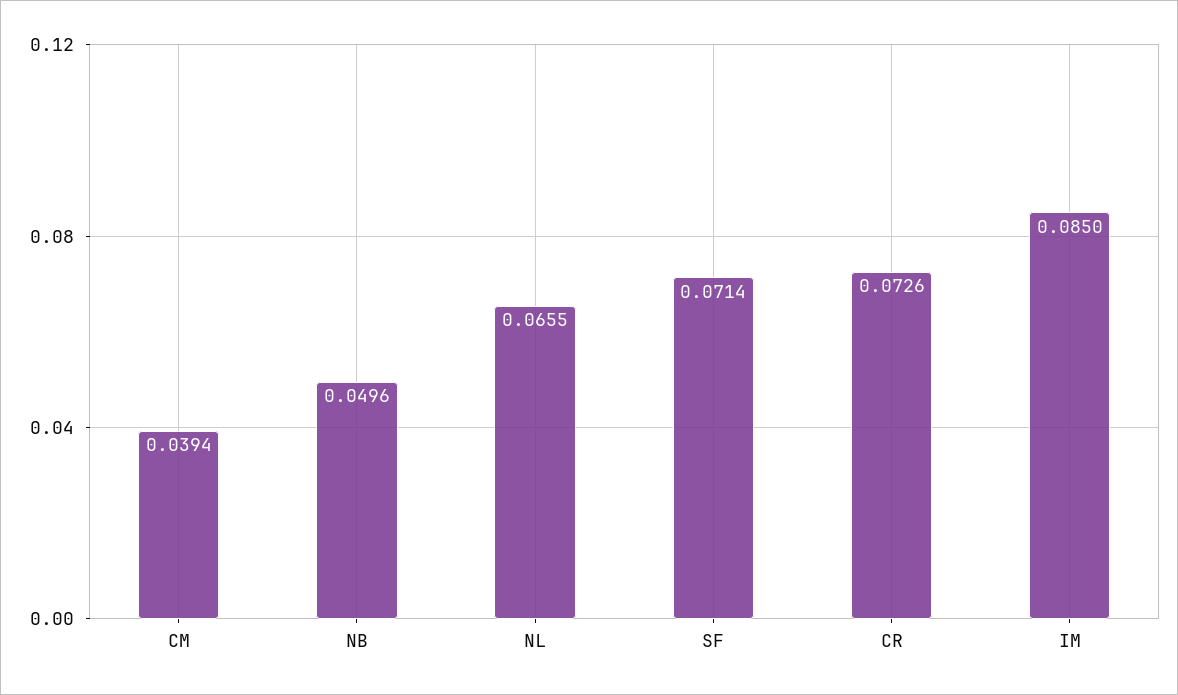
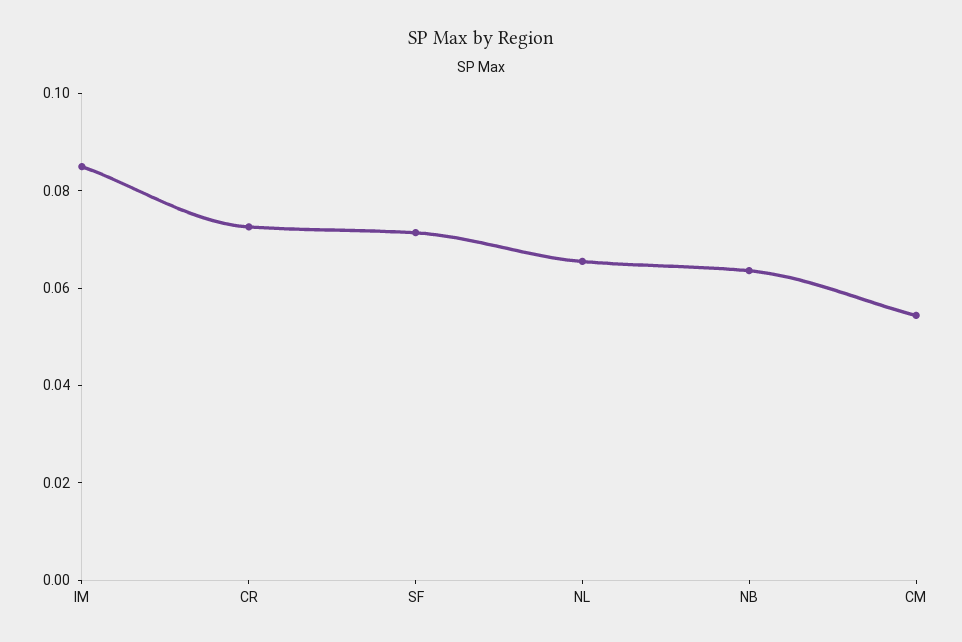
  {
-   "CM": 0.0394,
+   "CM": 0.055,
-   "NB": 0.0496,
+   "NB": 0.065,
    "NL": 0.0655,
    "SF": 0.0714,
    "CR": 0.0726,
    "IM": 0.085
  }

